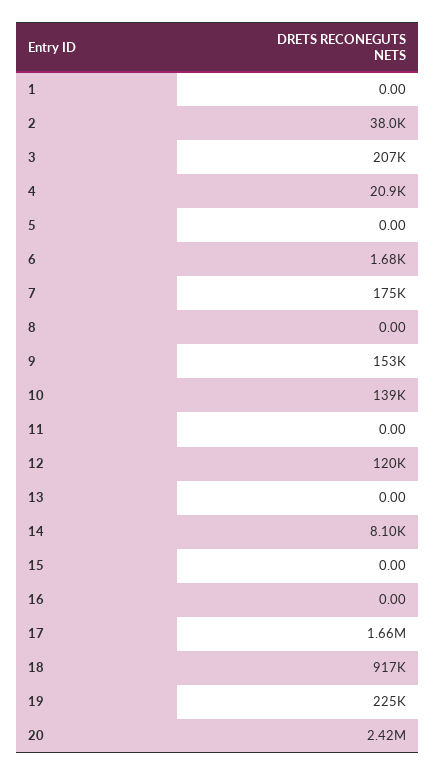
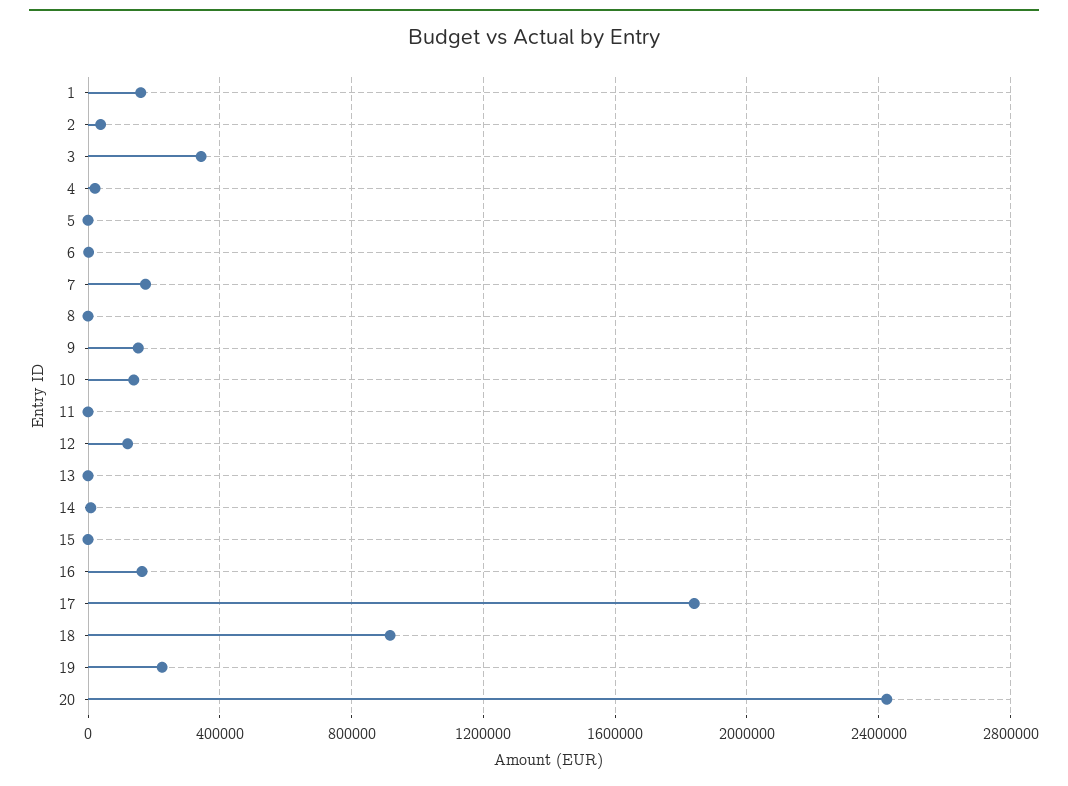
  {
-   "1": 0,
+   "1": 150000,
    "2": 38000,
-   "3": 207000,
+   "3": 350000,
    "4": 20900,
    "5": 0,
    "6": 1680,
    "7": 175000,
    "8": 0,
    "9": 153000,
    "10": 139000,
    "11": 0,
    "12": 120000,
    "13": 0,
    "14": 8100,
    "15": 0,
-   "16": 0,
+   "16": 150000,
-   "17": 1660000,
+   "17": 1850000,
    "18": 917000,
    "19": 225000,
    "20": 2420000
  }

